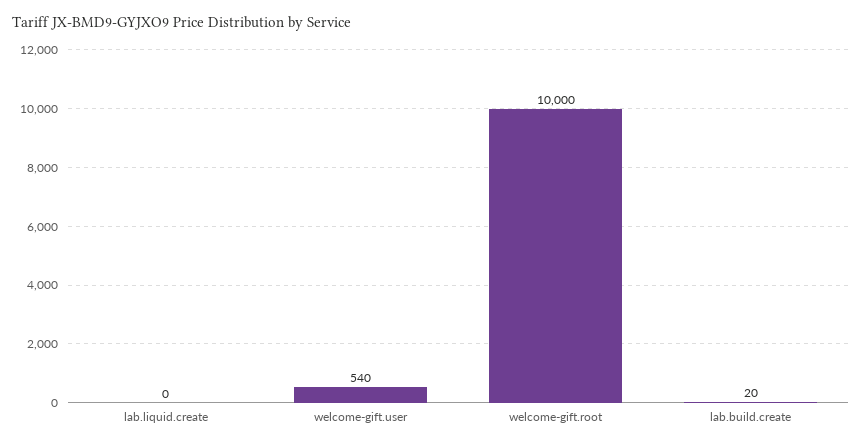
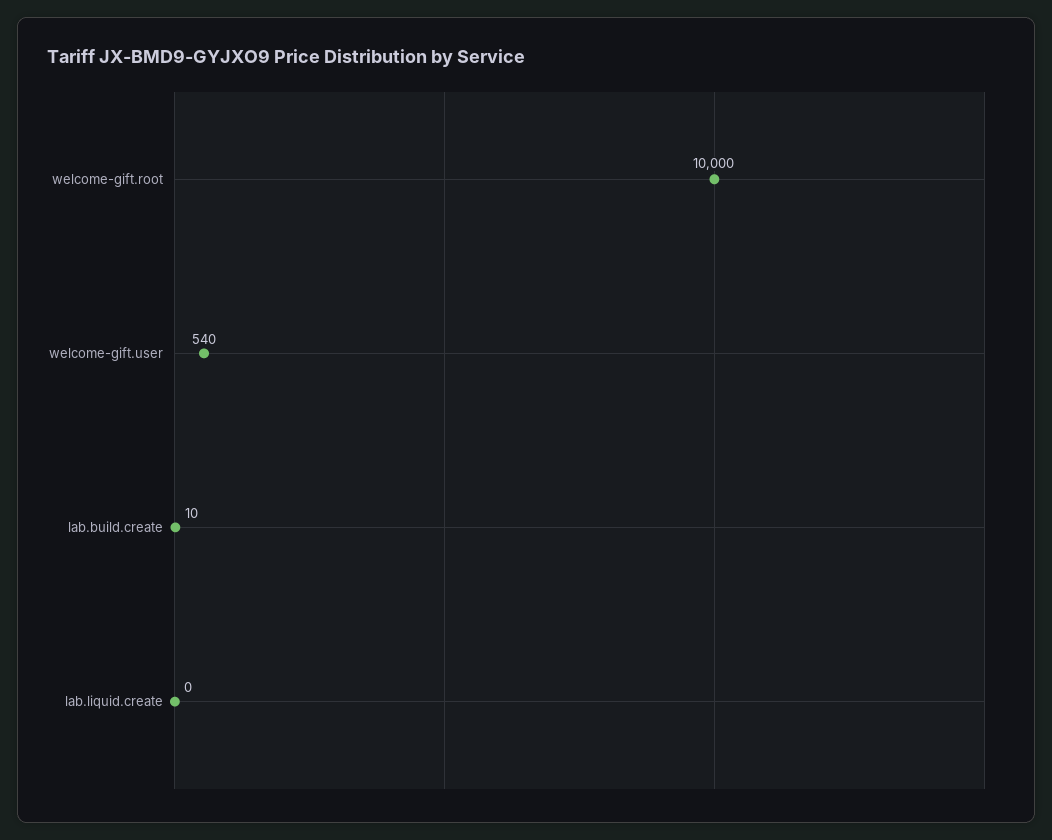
  {
    "lab.liquid.create": 0,
    "welcome-gift.user": 540,
    "welcome-gift.root": 10000,
-   "lab.build.create": 20
+   "lab.build.create": 10
  }

